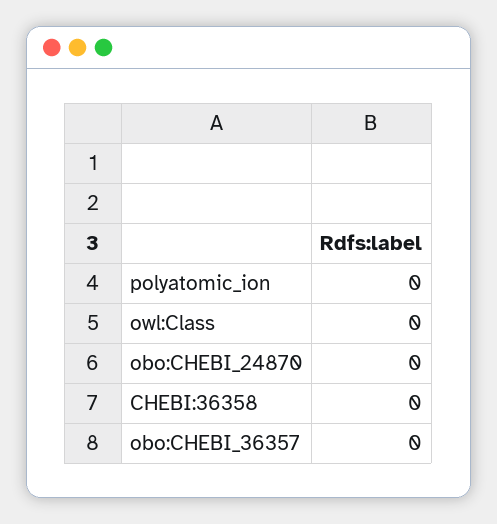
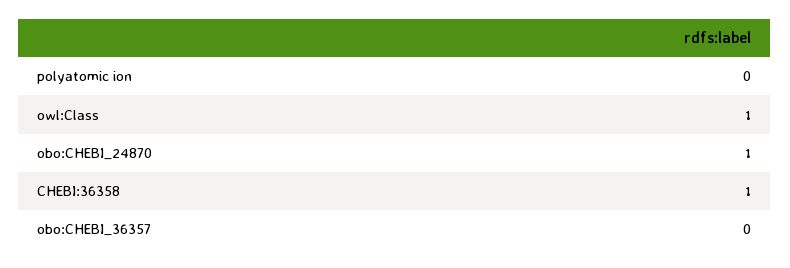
  {
    "polyatomic_ion": 0,
-   "owl:Class": 0,
+   "owl:Class": 1,
-   "obo:CHEBI_24870": 0,
+   "obo:CHEBI_24870": 1,
-   "CHEBI:36358": 0,
+   "CHEBI:36358": 1,
    "obo:CHEBI_36357": 0
  }

